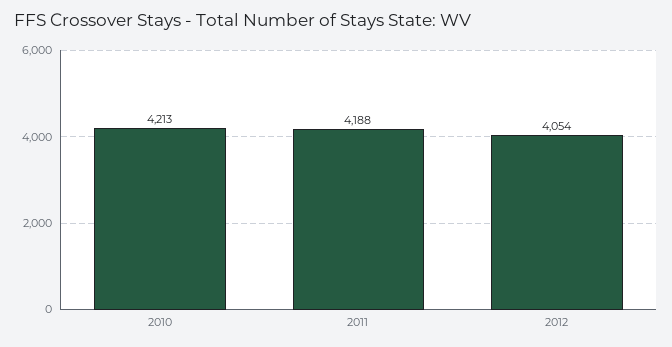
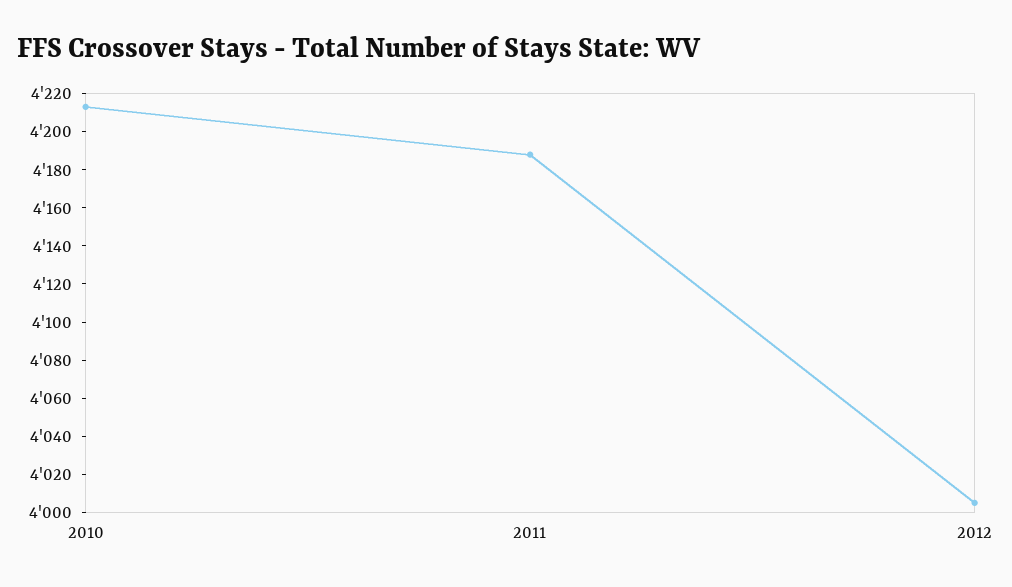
  {
    "2010": 4213,
    "2011": 4188,
-   "2012": 4054
+   "2012": 4005
  }

